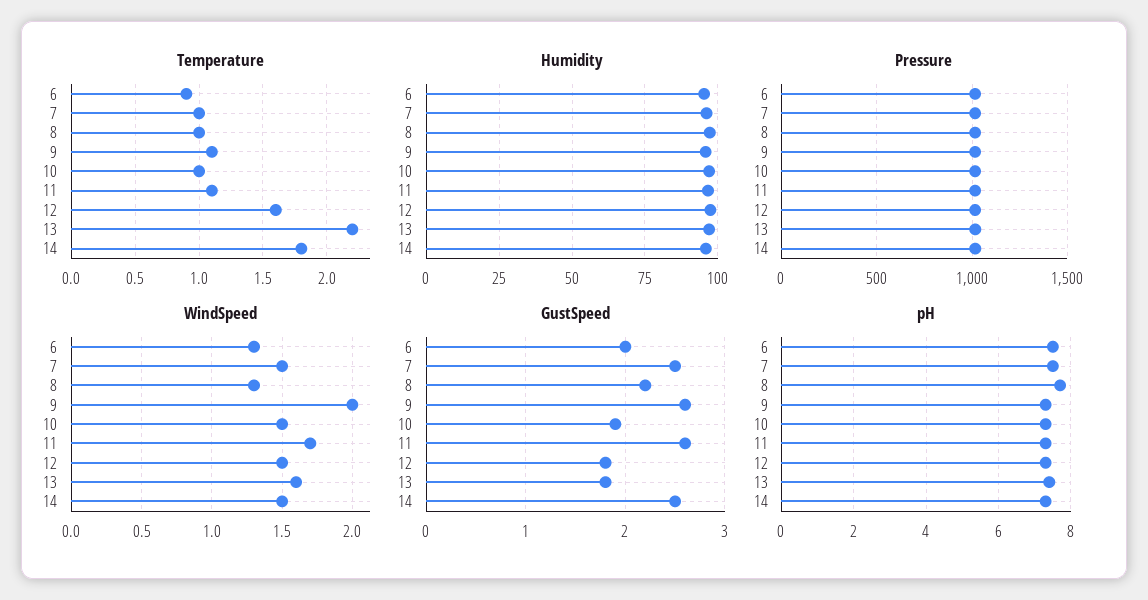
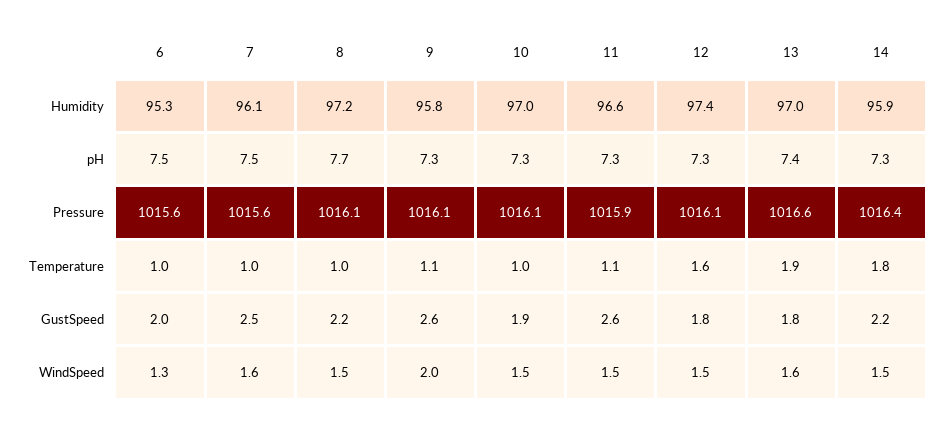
  {
    "Temperature": {
-     "6": 0.9,
+     "6": 1,
      "7": 1,
      "8": 1,
      "9": 1.1,
      "10": 1,
      "11": 1.1,
      "12": 1.6,
-     "13": 2.2,
+     "13": 1.9,
      "14": 1.8
    },
    "Humidity": {
      "6": 95.3,
      "7": 96.1,
      "8": 97.2,
      "9": 95.8,
      "10": 97,
      "11": 96.6,
      "12": 97.4,
      "13": 97,
      "14": 95.9
    },
    "Pressure": {
      "6": 1015.6,
      "7": 1015.6,
      "8": 1016.1,
      "9": 1016.1,
      "10": 1016.1,
      "11": 1015.9,
      "12": 1016.1,
      "13": 1016.6,
      "14": 1016.4
    },
    "WindSpeed": {
      "6": 1.3,
-     "7": 1.5,
+     "7": 1.6,
-     "8": 1.3,
+     "8": 1.5,
      "9": 2,
      "10": 1.5,
-     "11": 1.7,
+     "11": 1.5,
      "12": 1.5,
      "13": 1.6,
      "14": 1.5
    },
    "GustSpeed": {
      "6": 2,
      "7": 2.5,
      "8": 2.2,
      "9": 2.6,
      "10": 1.9,
      "11": 2.6,
      "12": 1.8,
      "13": 1.8,
-     "14": 2.5
+     "14": 2.2
    },
    "pH": {
      "6": 7.5,
      "7": 7.5,
      "8": 7.7,
      "9": 7.3,
      "10": 7.3,
      "11": 7.3,
      "12": 7.3,
      "13": 7.4,
      "14": 7.3
    }
  }

